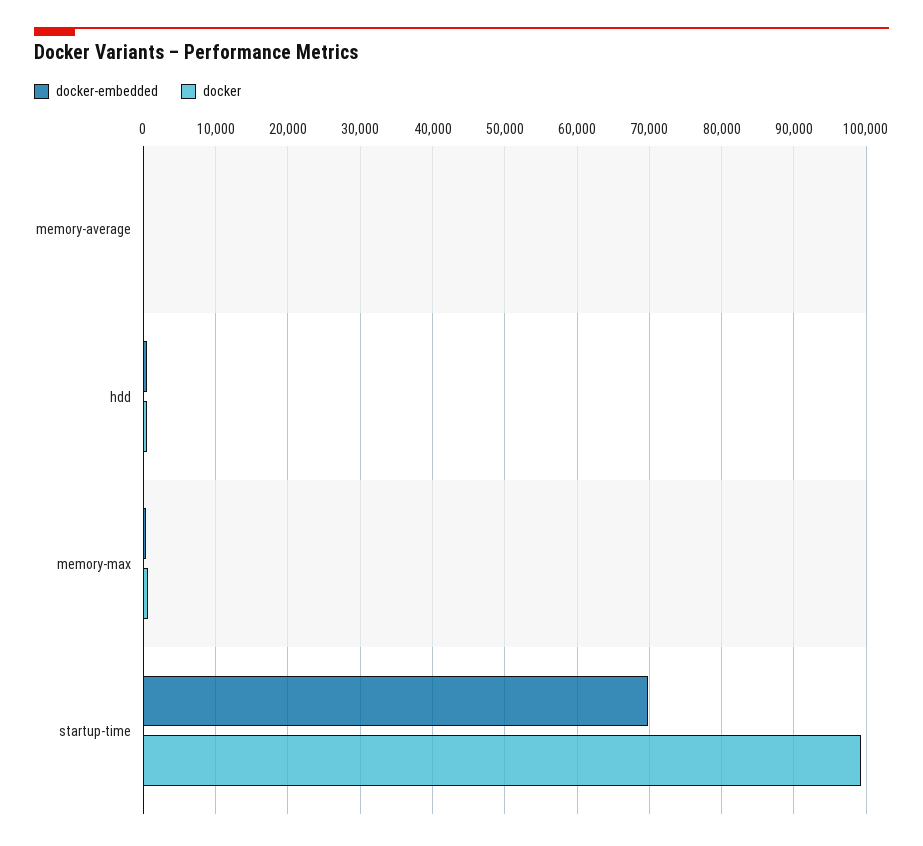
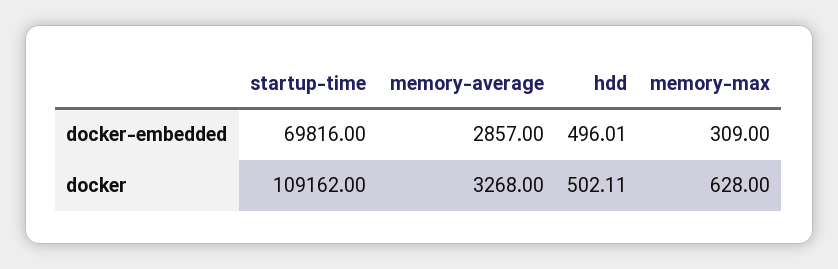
  {
    "docker-embedded": {
-     "memory-average": 0,
+     "memory-average": 2857,
      "hdd": 496.01,
      "memory-max": 309,
      "startup-time": 69816
    },
    "docker": {
-     "memory-average": 0,
+     "memory-average": 3268,
      "hdd": 502.11,
      "memory-max": 628,
-     "startup-time": 99000
+     "startup-time": 109162
    }
  }

